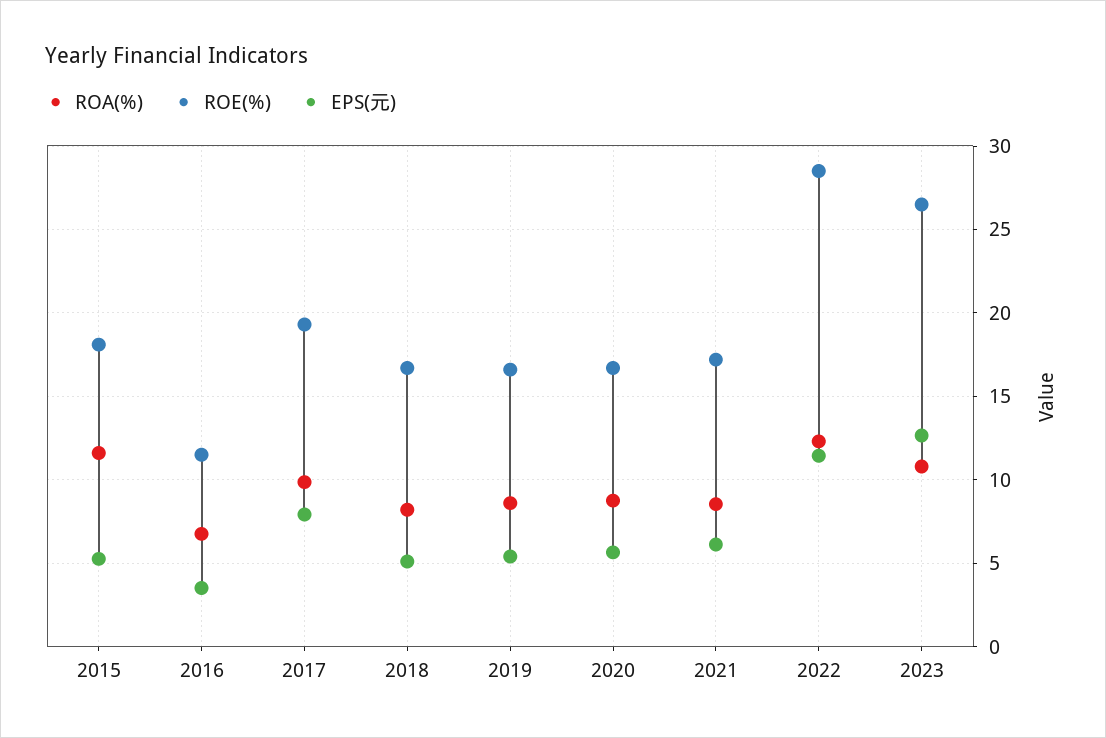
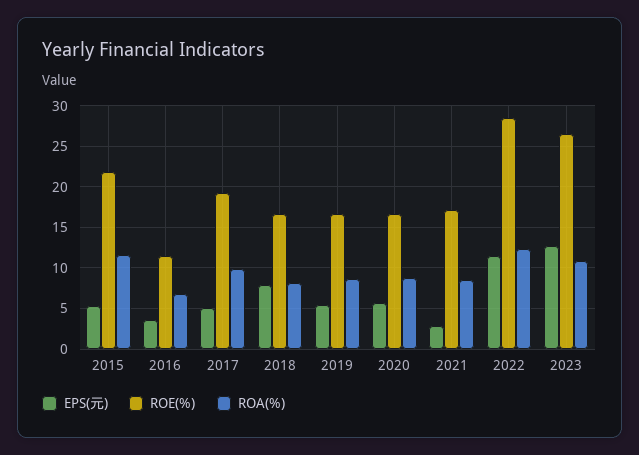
  {
    "ROA(%)": {
      "2015": 11.5,
      "2016": 7,
      "2017": 10,
      "2018": 8,
      "2019": 8.5,
      "2020": 9,
      "2021": 8.5,
      "2022": 12.5,
      "2023": 11
    },
    "ROE(%)": {
-     "2015": 18,
+     "2015": 22,
      "2016": 11.5,
      "2017": 19.5,
      "2018": 16.5,
      "2019": 16.5,
      "2020": 16.5,
      "2021": 17,
      "2022": 28.5,
      "2023": 26.5
    },
    "EPS(元)": {
      "2015": 5.5,
      "2016": 3.5,
-     "2017": 8,
+     "2017": 5,
-     "2018": 5,
+     "2018": 8,
      "2019": 5.5,
      "2020": 5.5,
-     "2021": 6,
+     "2021": 3,
      "2022": 11.5,
      "2023": 12.5
    }
  }

